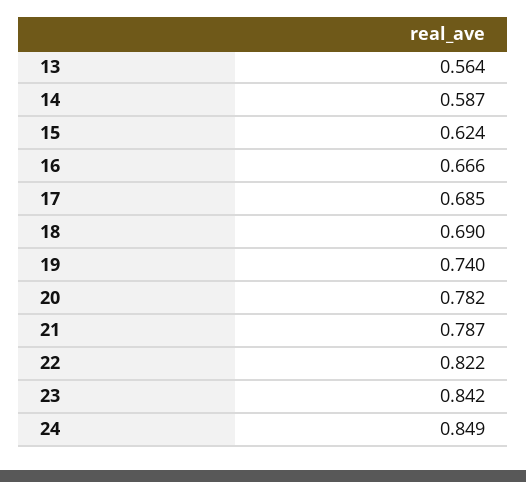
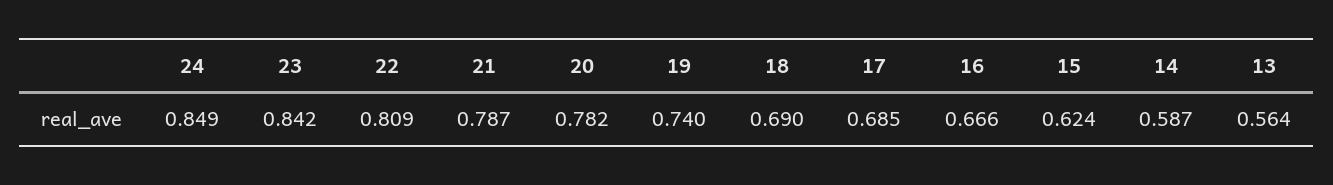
  {
    "13": 0.564,
    "14": 0.587,
    "15": 0.624,
    "16": 0.666,
    "17": 0.685,
    "18": 0.69,
    "19": 0.74,
    "20": 0.782,
    "21": 0.787,
-   "22": 0.822,
+   "22": 0.809,
    "23": 0.842,
    "24": 0.849
  }

